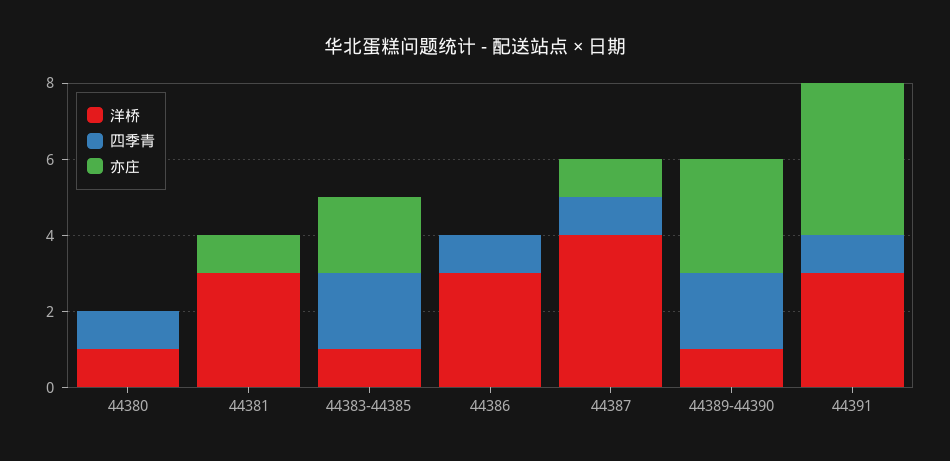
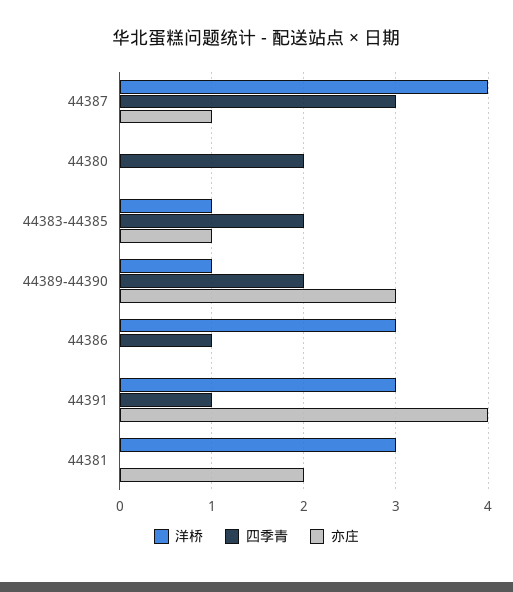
  {
    "洋桥": {
-     "44380": 1,
+     "44380": 0,
      "44381": 3,
      "44383-44385": 1,
      "44386": 3,
      "44387": 4,
      "44389-44390": 1,
      "44391": 3
    },
    "四季青": {
-     "44380": 1,
+     "44380": 2,
      "44381": 0,
      "44383-44385": 2,
      "44386": 1,
-     "44387": 1,
+     "44387": 3,
      "44389-44390": 2,
      "44391": 1
    },
    "亦庄": {
      "44380": 0,
-     "44381": 1,
+     "44381": 2,
-     "44383-44385": 2,
+     "44383-44385": 1,
      "44386": 0,
      "44387": 1,
      "44389-44390": 3,
      "44391": 4
    }
  }

